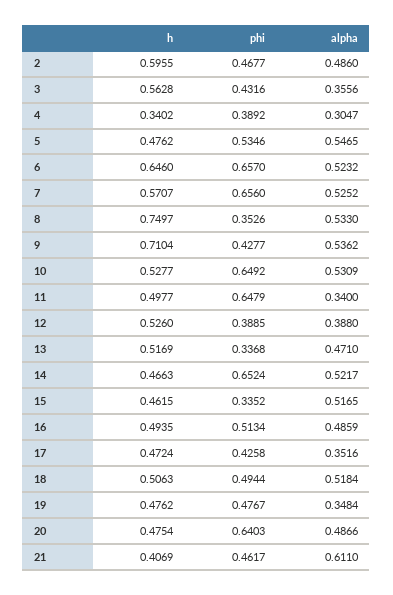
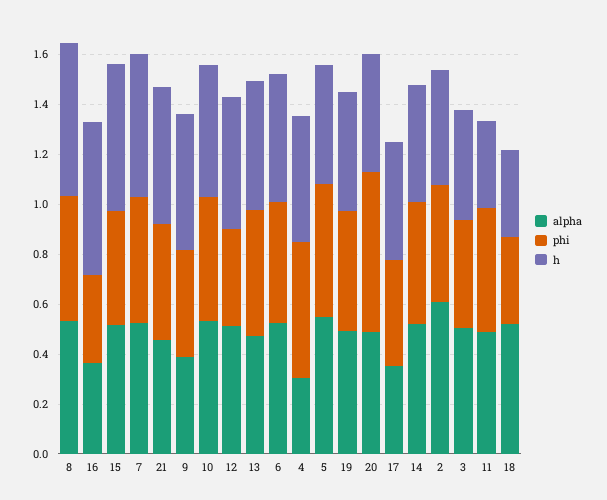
  {
    "h": {
-     "2": 0.5955,
+     "2": 0.45,
-     "3": 0.5628,
+     "3": 0.45,
-     "4": 0.3402,
+     "4": 0.5,
      "5": 0.4762,
-     "6": 0.646,
+     "6": 0.5,
      "7": 0.5707,
-     "8": 0.7497,
+     "8": 0.6,
-     "9": 0.7104,
+     "9": 0.55,
      "10": 0.5277,
-     "11": 0.4977,
+     "11": 0.35,
      "12": 0.526,
      "13": 0.5169,
      "14": 0.4663,
-     "15": 0.4615,
+     "15": 0.6,
-     "16": 0.4935,
+     "16": 0.6,
      "17": 0.4724,
-     "18": 0.5063,
+     "18": 0.35,
      "19": 0.4762,
      "20": 0.4754,
-     "21": 0.4069
+     "21": 0.55
    },
    "phi": {
      "2": 0.4677,
      "3": 0.4316,
-     "4": 0.3892,
+     "4": 0.55,
      "5": 0.5346,
-     "6": 0.657,
+     "6": 0.5,
-     "7": 0.656,
+     "7": 0.5,
-     "8": 0.3526,
+     "8": 0.5,
      "9": 0.4277,
-     "10": 0.6492,
+     "10": 0.5,
-     "11": 0.6479,
+     "11": 0.5,
      "12": 0.3885,
-     "13": 0.3368,
+     "13": 0.5,
-     "14": 0.6524,
+     "14": 0.5,
-     "15": 0.3352,
+     "15": 0.45,
-     "16": 0.5134,
+     "16": 0.35,
      "17": 0.4258,
-     "18": 0.4944,
+     "18": 0.35,
      "19": 0.4767,
      "20": 0.6403,
      "21": 0.4617
    },
    "alpha": {
-     "2": 0.486,
+     "2": 0.6,
-     "3": 0.3556,
+     "3": 0.5,
      "4": 0.3047,
      "5": 0.5465,
      "6": 0.5232,
      "7": 0.5252,
      "8": 0.533,
-     "9": 0.5362,
+     "9": 0.4,
      "10": 0.5309,
-     "11": 0.34,
+     "11": 0.5,
-     "12": 0.388,
+     "12": 0.5,
      "13": 0.471,
      "14": 0.5217,
      "15": 0.5165,
-     "16": 0.4859,
+     "16": 0.35,
      "17": 0.3516,
      "18": 0.5184,
-     "19": 0.3484,
+     "19": 0.5,
      "20": 0.4866,
-     "21": 0.611
+     "21": 0.45
    }
  }

